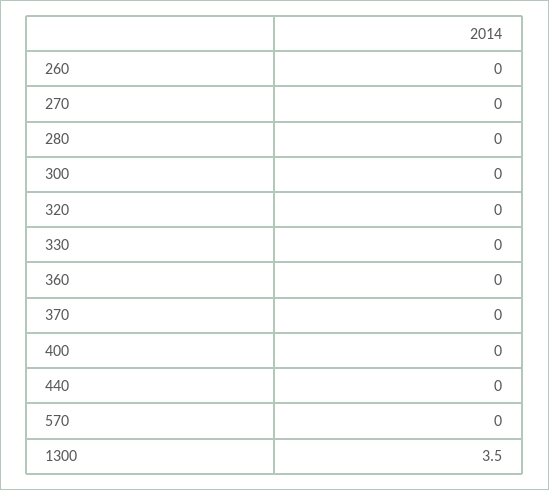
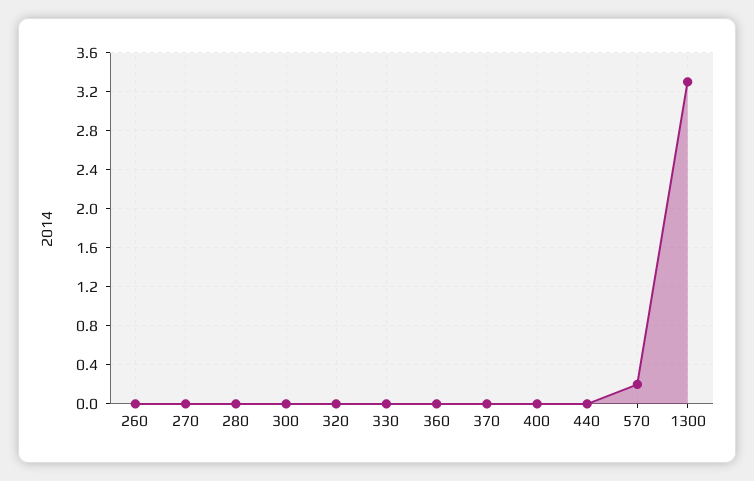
  {
    "260": 0,
    "270": 0,
    "280": 0,
    "300": 0,
    "320": 0,
    "330": 0,
    "360": 0,
    "370": 0,
    "400": 0,
    "440": 0,
-   "570": 0,
+   "570": 0.2,
-   "1300": 3.5
+   "1300": 3.3
  }

